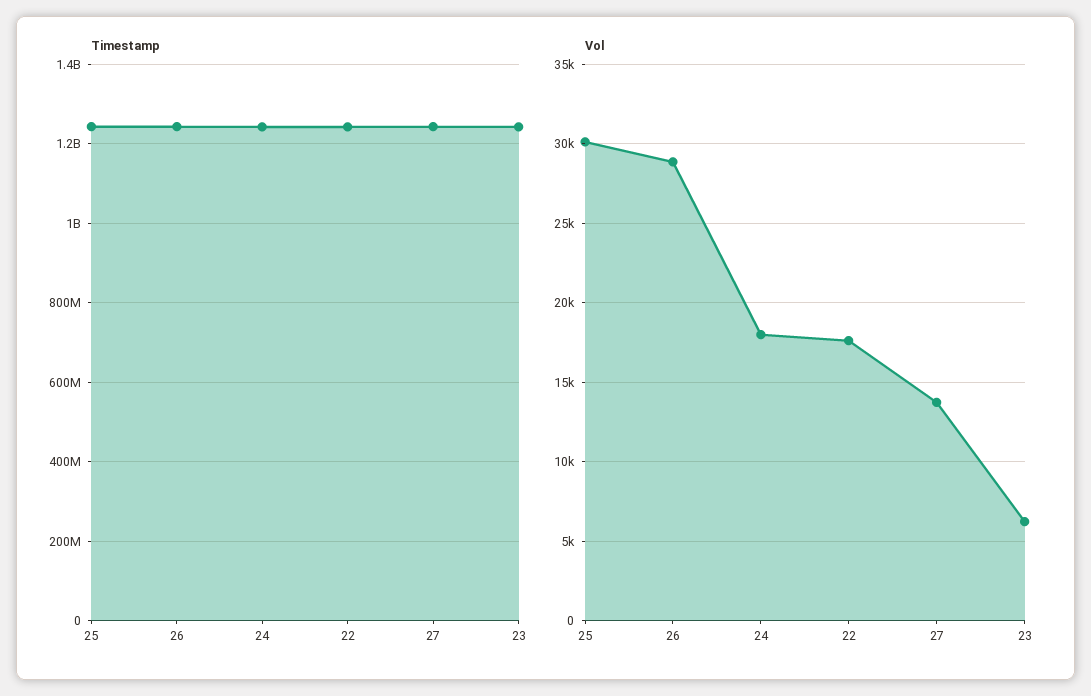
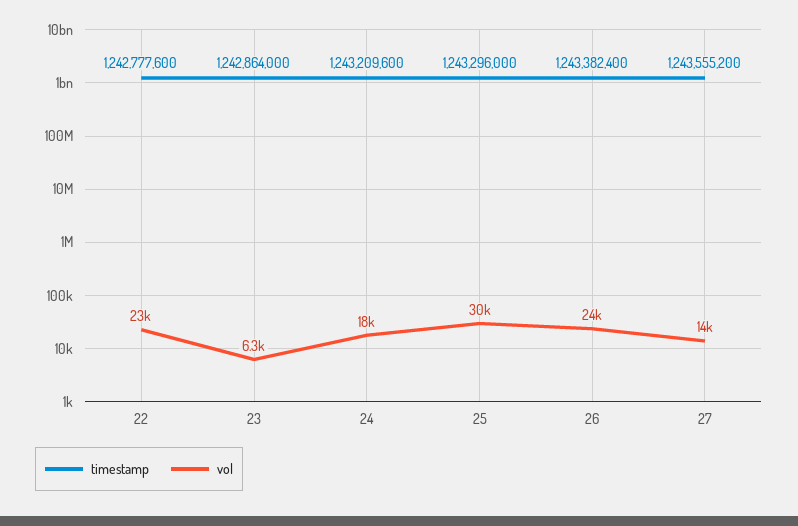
  {
    "Timestamp": {
      "25": 1243296000,
      "26": 1243382400,
      "24": 1243209600,
      "22": 1242777600,
      "27": 1243555200,
      "23": 1242864000
    },
    "Vol": {
      "25": 30000,
-     "26": 29000,
+     "26": 24000,
      "24": 18000,
-     "22": 17500,
+     "22": 23000,
      "27": 14000,
      "23": 6300
    }
  }

